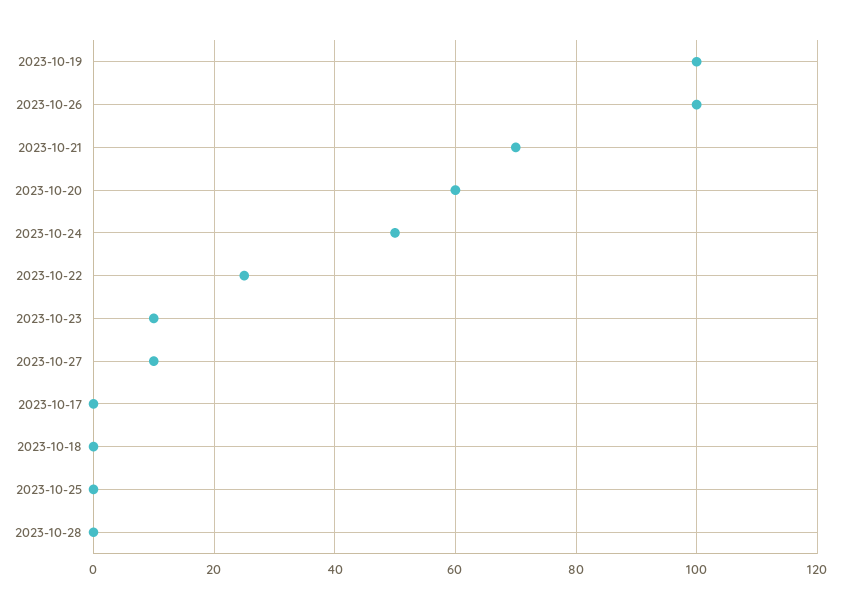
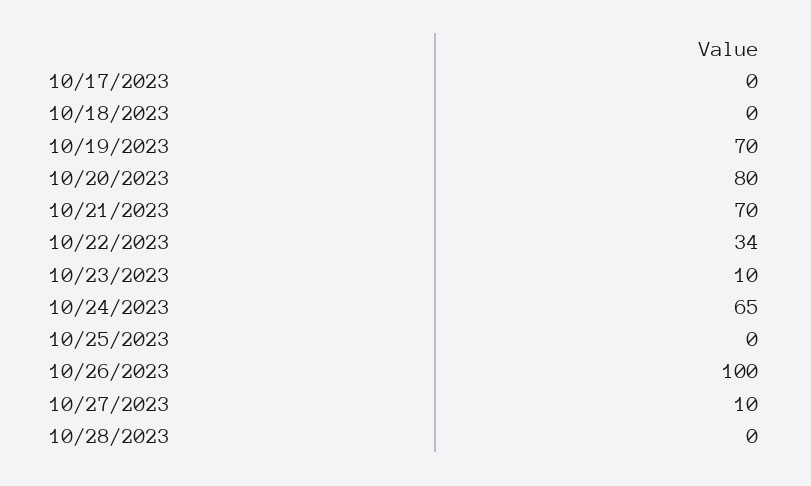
  {
-   "2023-10-19": 100,
+   "2023-10-19": 70,
    "2023-10-26": 100,
    "2023-10-21": 70,
-   "2023-10-20": 60,
+   "2023-10-20": 80,
-   "2023-10-24": 50,
+   "2023-10-24": 65,
-   "2023-10-22": 25,
+   "2023-10-22": 34,
    "2023-10-23": 10,
    "2023-10-27": 10,
    "2023-10-17": 0,
    "2023-10-18": 0,
    "2023-10-25": 0,
    "2023-10-28": 0
  }

